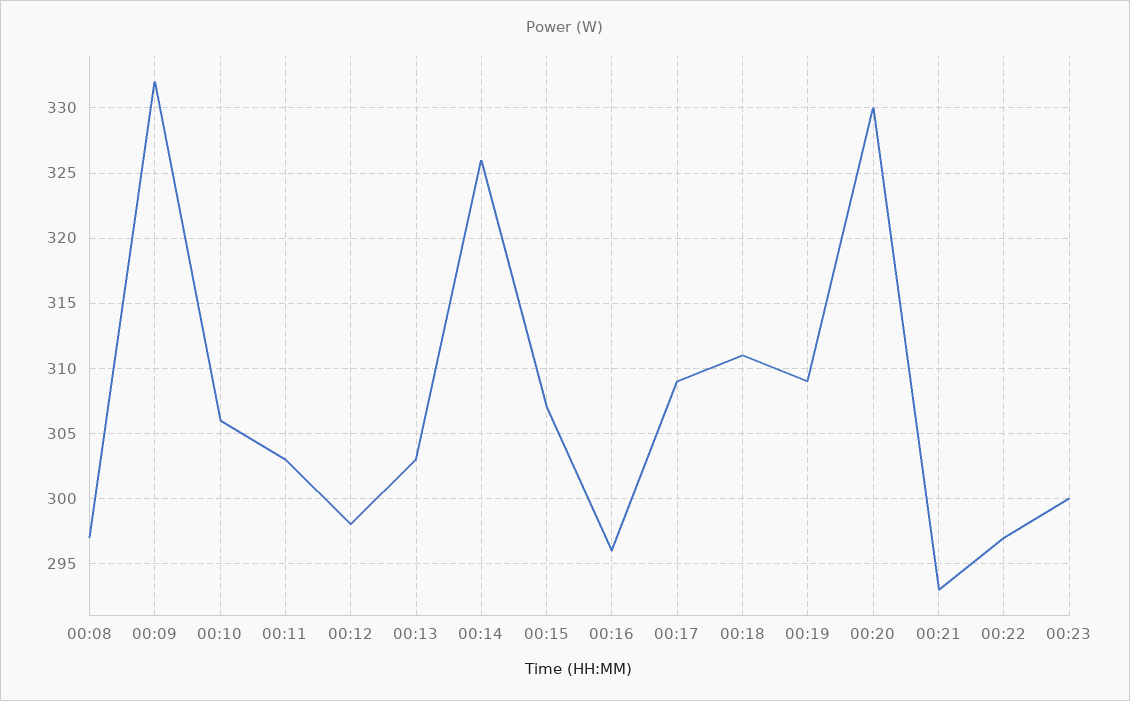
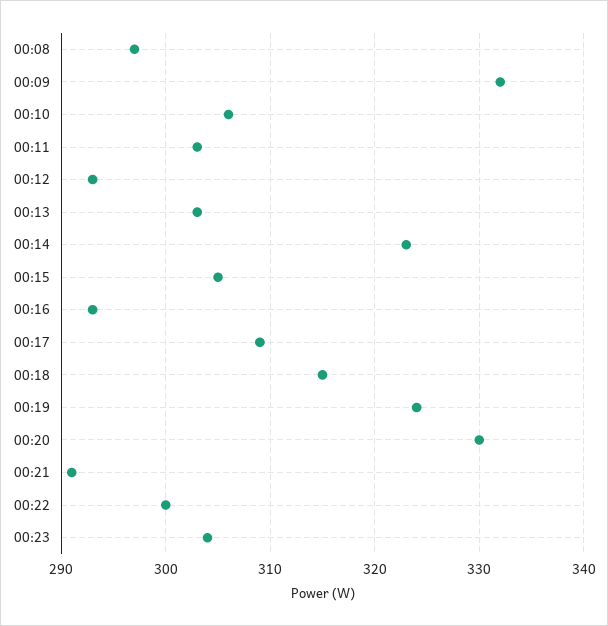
  {
    "00:08": 297,
    "00:09": 332,
    "00:10": 306,
    "00:11": 303,
-   "00:12": 298,
+   "00:12": 293,
    "00:13": 303,
-   "00:14": 326,
+   "00:14": 323,
-   "00:15": 307,
+   "00:15": 305,
-   "00:16": 296,
+   "00:16": 293,
    "00:17": 309,
-   "00:18": 311,
+   "00:18": 315,
-   "00:19": 309,
+   "00:19": 324,
    "00:20": 330,
-   "00:21": 293,
+   "00:21": 291,
-   "00:22": 297,
+   "00:22": 300,
-   "00:23": 300
+   "00:23": 304
  }

